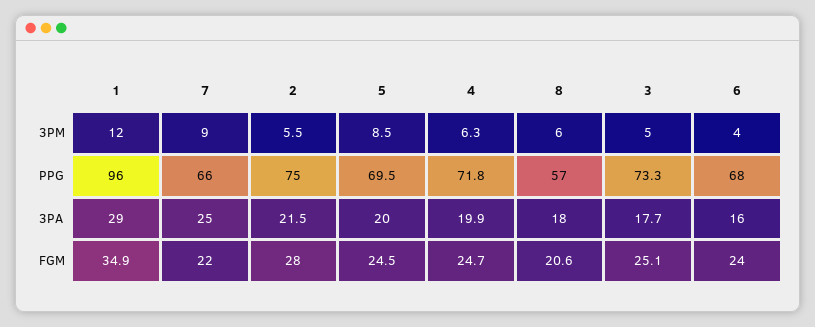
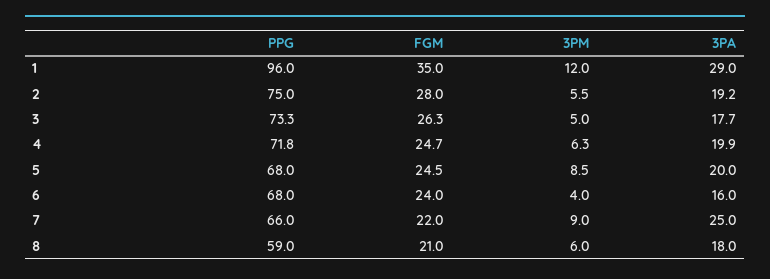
  {
    "1": {
      "3PM": 12,
      "PPG": 96,
      "3PA": 29,
-     "FGM": 34.9
+     "FGM": 35
    },
    "7": {
      "3PM": 9,
      "PPG": 66,
      "3PA": 25,
      "FGM": 22
    },
    "2": {
      "3PM": 5.5,
      "PPG": 75,
-     "3PA": 21.5,
+     "3PA": 19.2,
      "FGM": 28
    },
    "5": {
      "3PM": 8.5,
-     "PPG": 69.5,
+     "PPG": 68,
      "3PA": 20,
      "FGM": 24.5
    },
    "4": {
      "3PM": 6.3,
      "PPG": 71.8,
      "3PA": 19.9,
      "FGM": 24.7
    },
    "8": {
      "3PM": 6,
-     "PPG": 57,
+     "PPG": 59,
      "3PA": 18,
-     "FGM": 20.6
+     "FGM": 21
    },
    "3": {
      "3PM": 5,
      "PPG": 73.3,
      "3PA": 17.7,
-     "FGM": 25.1
+     "FGM": 26.3
    },
    "6": {
      "3PM": 4,
      "PPG": 68,
      "3PA": 16,
      "FGM": 24
    }
  }

